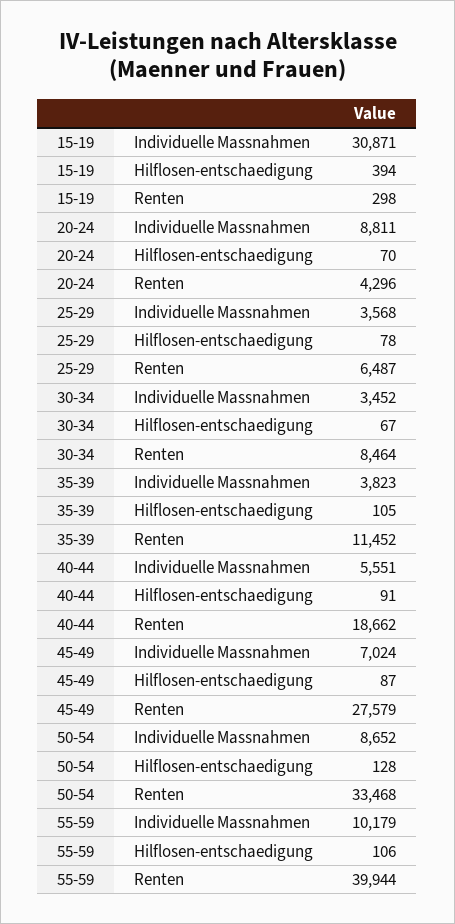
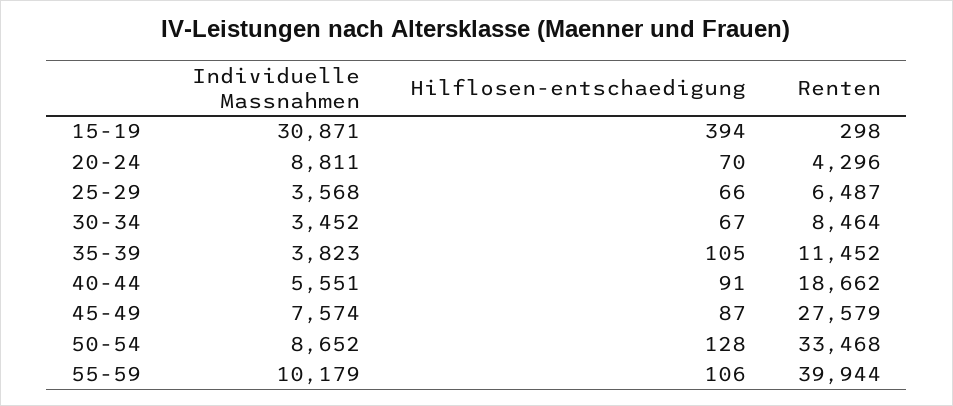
  {
    "15-19": {
      "Individuelle Massnahmen": 30871,
      "Hilflosen-entschaedigung": 394,
      "Renten": 298
    },
    "20-24": {
      "Individuelle Massnahmen": 8811,
      "Hilflosen-entschaedigung": 70,
      "Renten": 4296
    },
    "25-29": {
      "Individuelle Massnahmen": 3568,
-     "Hilflosen-entschaedigung": 78,
+     "Hilflosen-entschaedigung": 66,
      "Renten": 6487
    },
    "30-34": {
      "Individuelle Massnahmen": 3452,
      "Hilflosen-entschaedigung": 67,
      "Renten": 8464
    },
    "35-39": {
      "Individuelle Massnahmen": 3823,
      "Hilflosen-entschaedigung": 105,
      "Renten": 11452
    },
    "40-44": {
      "Individuelle Massnahmen": 5551,
      "Hilflosen-entschaedigung": 91,
      "Renten": 18662
    },
    "45-49": {
-     "Individuelle Massnahmen": 7024,
+     "Individuelle Massnahmen": 7574,
      "Hilflosen-entschaedigung": 87,
      "Renten": 27579
    },
    "50-54": {
      "Individuelle Massnahmen": 8652,
      "Hilflosen-entschaedigung": 128,
      "Renten": 33468
    },
    "55-59": {
      "Individuelle Massnahmen": 10179,
      "Hilflosen-entschaedigung": 106,
      "Renten": 39944
    }
  }

